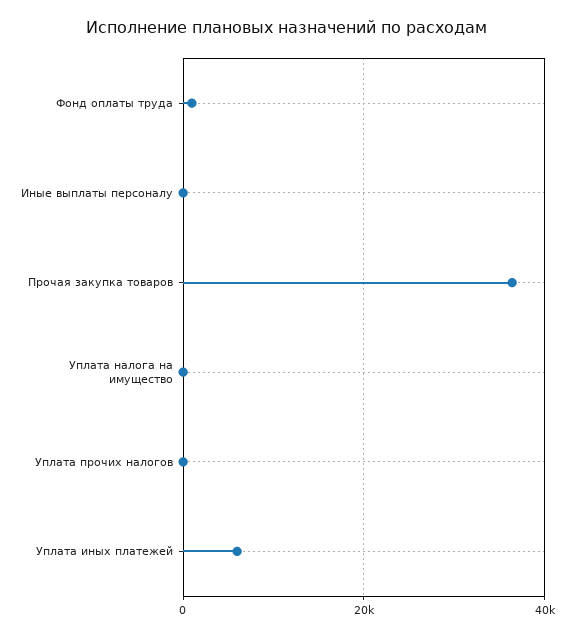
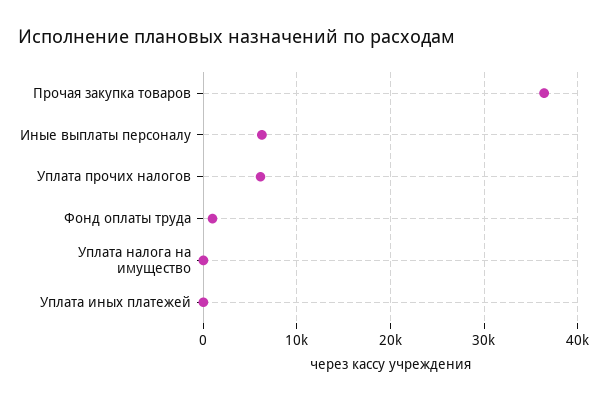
  {
    "Фонд оплаты труда": 1000,
-   "Иные выплаты персоналу": 0,
+   "Иные выплаты персоналу": 6000,
    "Прочая закупка товаров": 36000,
    "Уплата налога на имущество": 0,
-   "Уплата прочих налогов": 0,
+   "Уплата прочих налогов": 6000,
-   "Уплата иных платежей": 6000
+   "Уплата иных платежей": 0
  }

